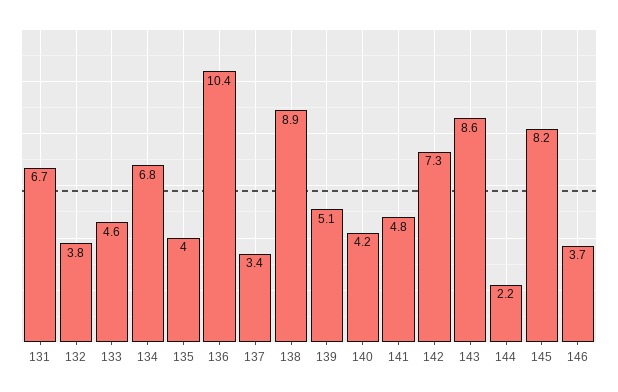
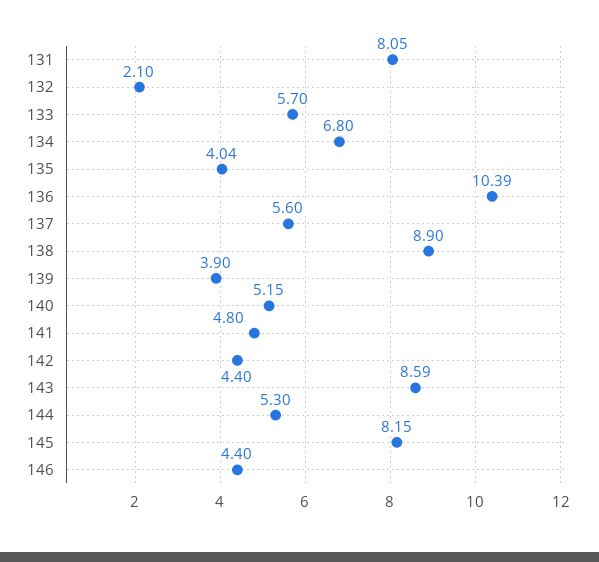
  {
-   "131": 6.7,
+   "131": 8.05,
-   "132": 3.8,
+   "132": 2.1,
-   "133": 4.6,
+   "133": 5.7,
    "134": 6.8,
    "135": 4.04,
    "136": 10.39,
-   "137": 3.4,
+   "137": 5.6,
    "138": 8.9,
-   "139": 5.1,
+   "139": 3.9,
-   "140": 4.2,
+   "140": 5.15,
    "141": 4.8,
-   "142": 7.3,
+   "142": 4.4,
    "143": 8.59,
-   "144": 2.2,
+   "144": 5.3,
    "145": 8.15,
-   "146": 3.7
+   "146": 4.4
  }

